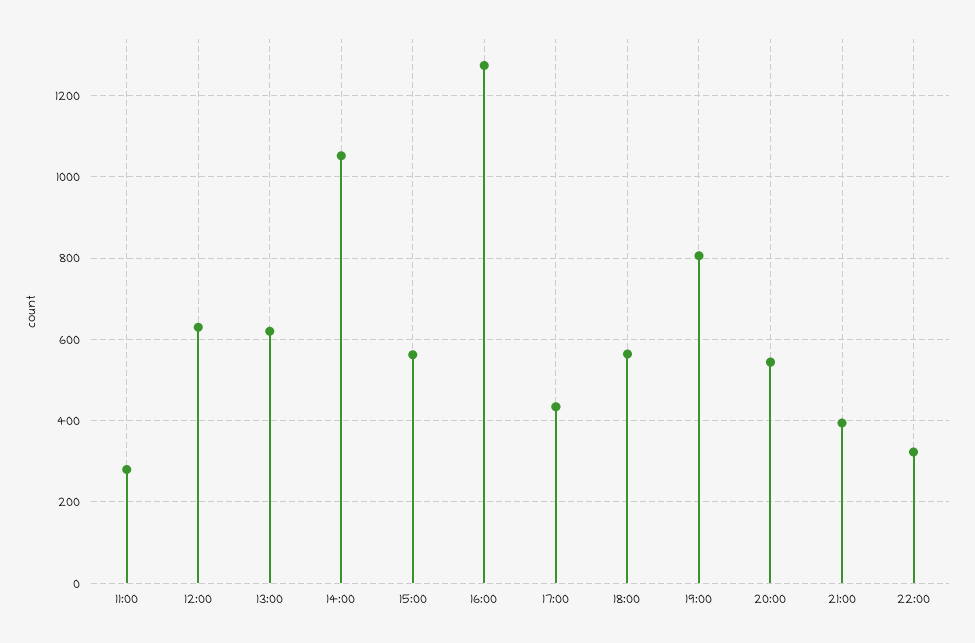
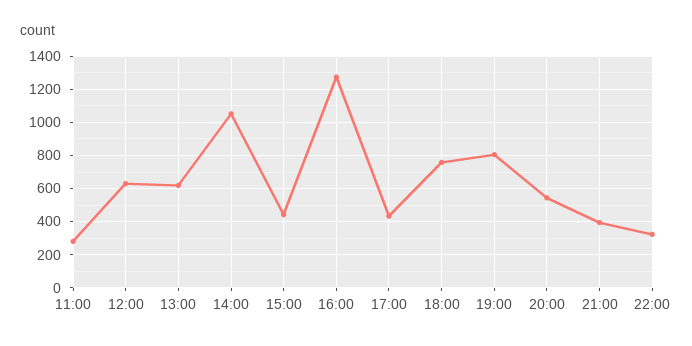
  {
    "11:00": 280,
    "12:00": 640,
    "13:00": 620,
    "14:00": 1060,
-   "15:00": 560,
+   "15:00": 450,
    "16:00": 1280,
    "17:00": 440,
-   "18:00": 560,
+   "18:00": 750,
    "19:00": 800,
    "20:00": 540,
    "21:00": 400,
    "22:00": 320
  }

